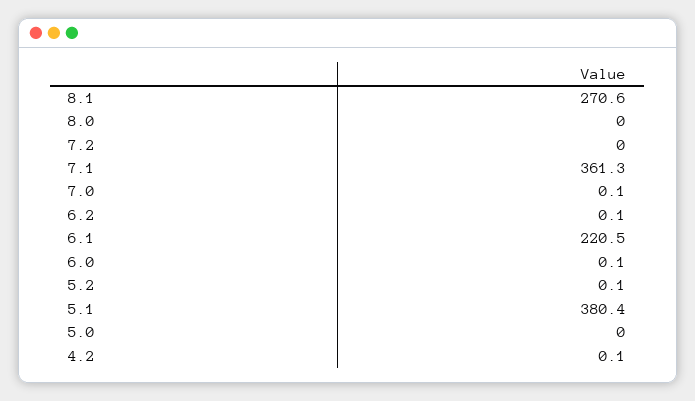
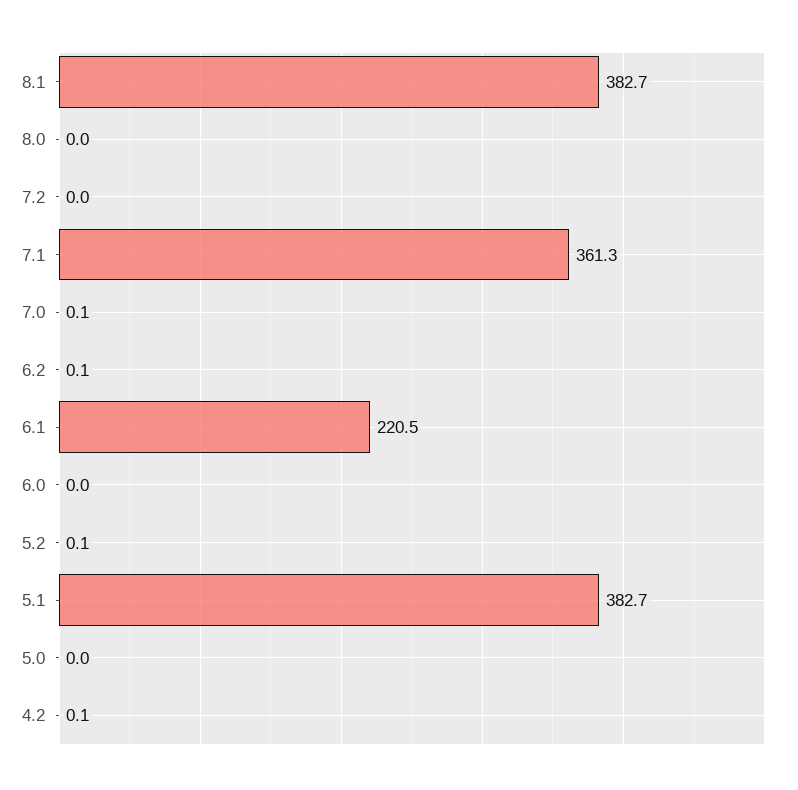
  {
-   "8.1": 270.6,
+   "8.1": 382.7,
    "8.0": 0,
    "7.2": 0,
    "7.1": 361.3,
    "7.0": 0.1,
    "6.2": 0.1,
    "6.1": 220.5,
-   "6.0": 0.1,
+   "6.0": 0,
    "5.2": 0.1,
-   "5.1": 380.4,
+   "5.1": 382.7,
    "5.0": 0,
    "4.2": 0.1
  }

